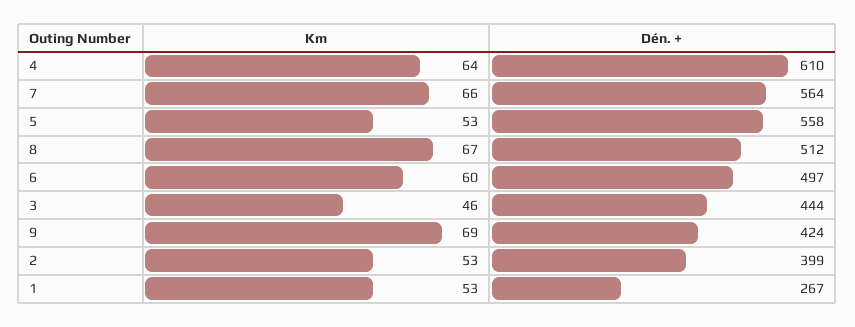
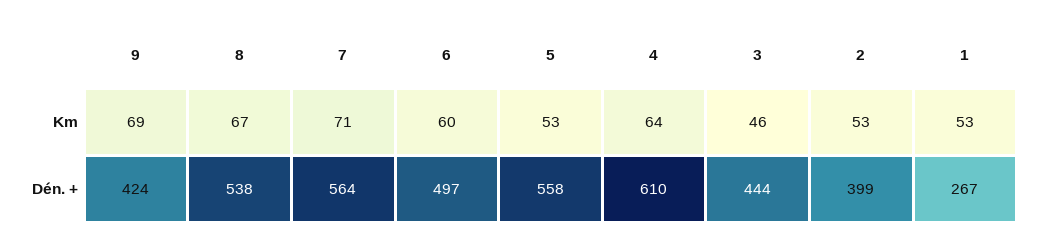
  {
    "Km": {
      "4": 64,
-     "7": 66,
+     "7": 71,
      "5": 53,
      "8": 67,
      "6": 60,
      "3": 46,
      "9": 69,
      "2": 53,
      "1": 53
    },
    "Dén. +": {
      "4": 610,
      "7": 564,
      "5": 558,
-     "8": 512,
+     "8": 538,
      "6": 497,
      "3": 444,
      "9": 424,
      "2": 399,
      "1": 267
    }
  }

